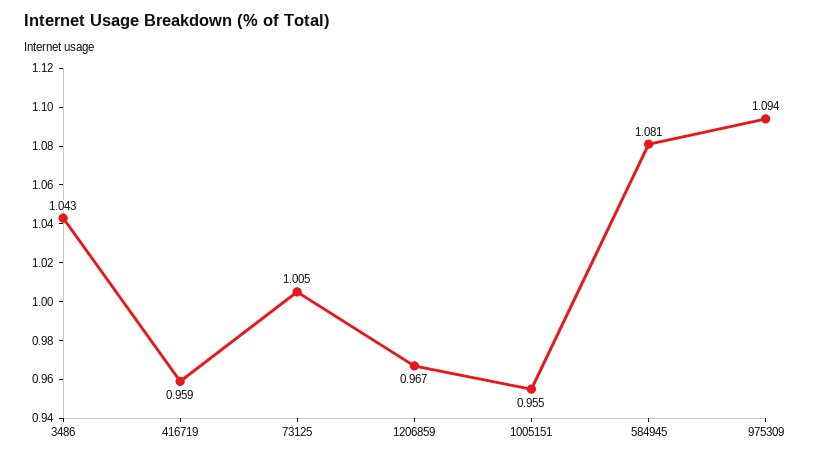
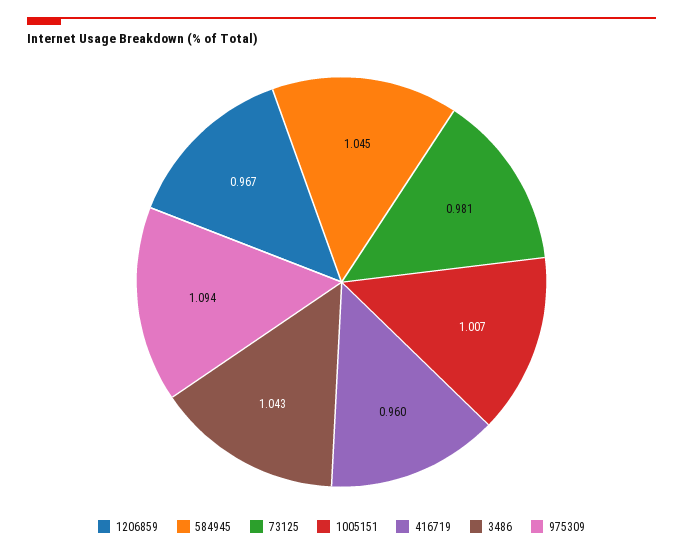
  {
    "3486": 1.043,
-   "416719": 0.959,
+   "416719": 0.96,
-   "73125": 1.005,
+   "73125": 0.981,
    "1206859": 0.967,
-   "1005151": 0.955,
+   "1005151": 1.007,
-   "584945": 1.081,
+   "584945": 1.045,
    "975309": 1.094
  }

